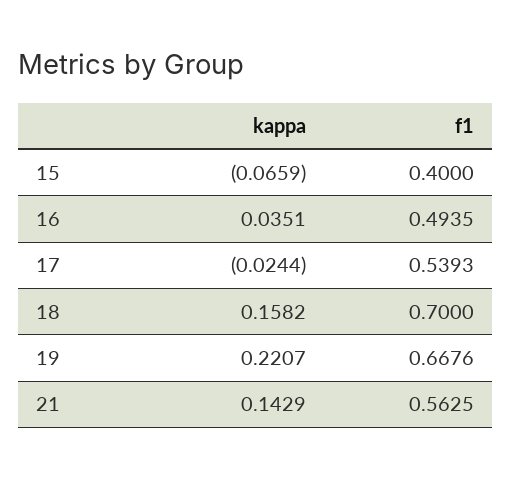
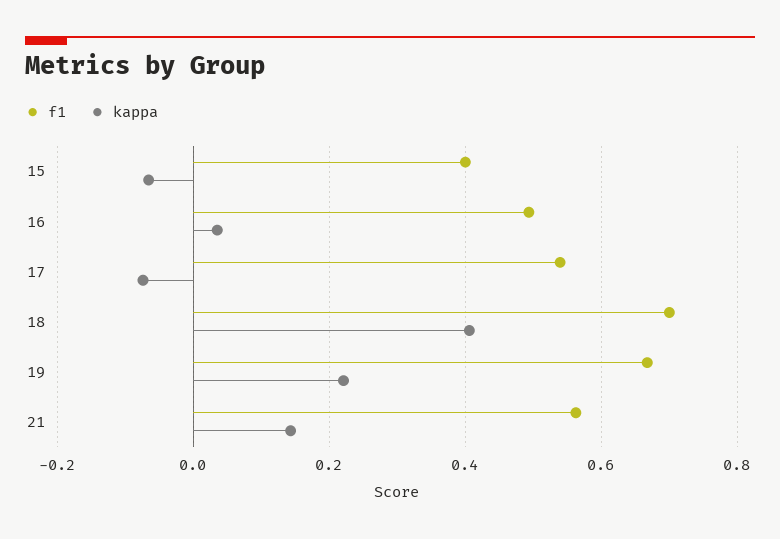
  {
    "kappa": {
      "15": -0.0659,
      "16": 0.0351,
-     "17": -0.0244,
+     "17": -0.08,
-     "18": 0.1582,
+     "18": 0.4,
      "19": 0.2207,
      "21": 0.1429
    },
    "f1": {
      "15": 0.4,
      "16": 0.4935,
      "17": 0.5393,
      "18": 0.7,
      "19": 0.6676,
      "21": 0.5625
    }
  }

